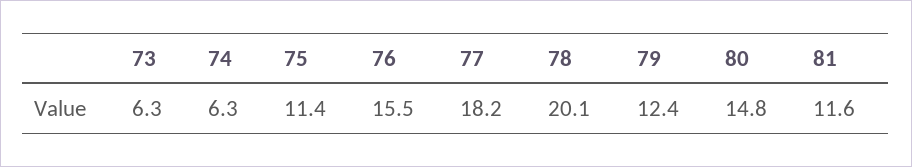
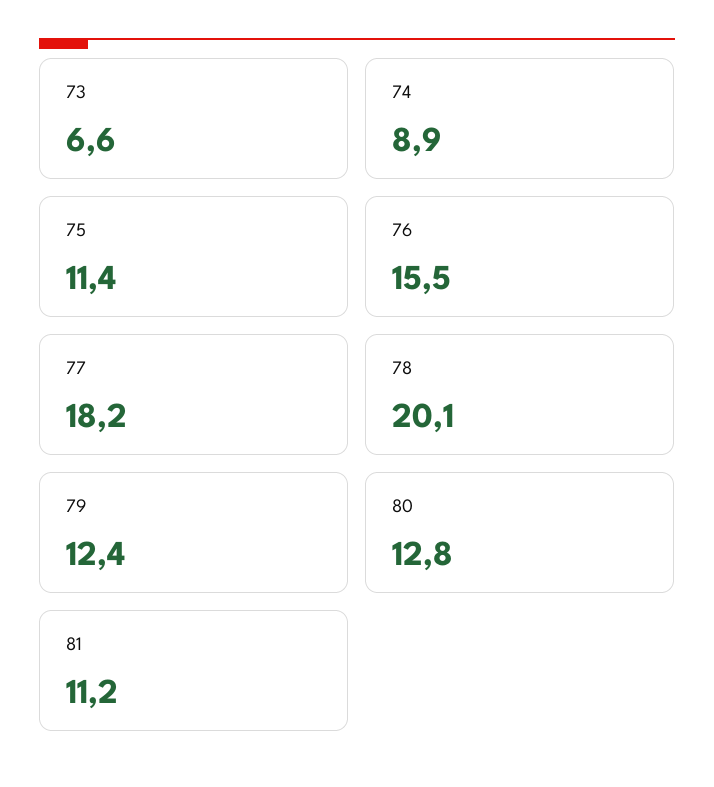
  {
-   "73": 6.3,
+   "73": 6.6,
-   "74": 6.3,
+   "74": 8.9,
    "75": 11.4,
    "76": 15.5,
    "77": 18.2,
    "78": 20.1,
    "79": 12.4,
-   "80": 14.8,
+   "80": 12.8,
-   "81": 11.6
+   "81": 11.2
  }

